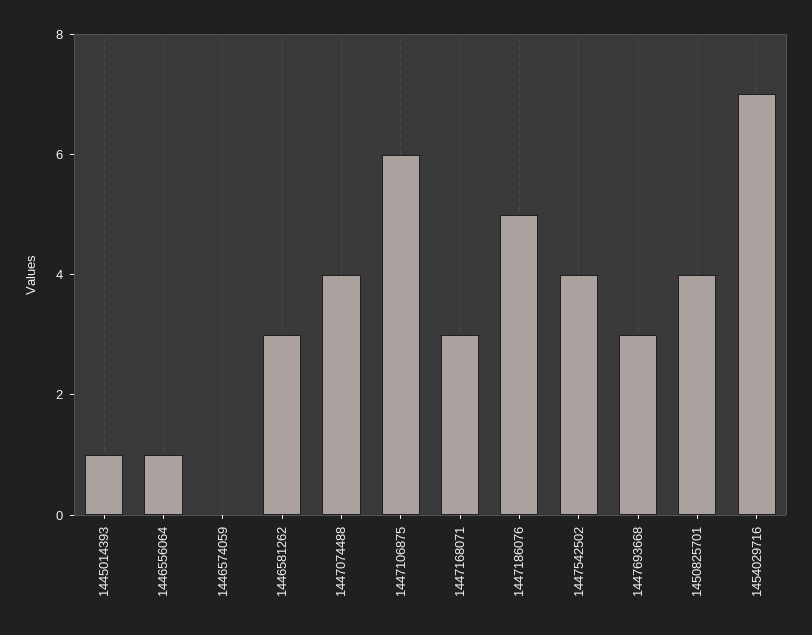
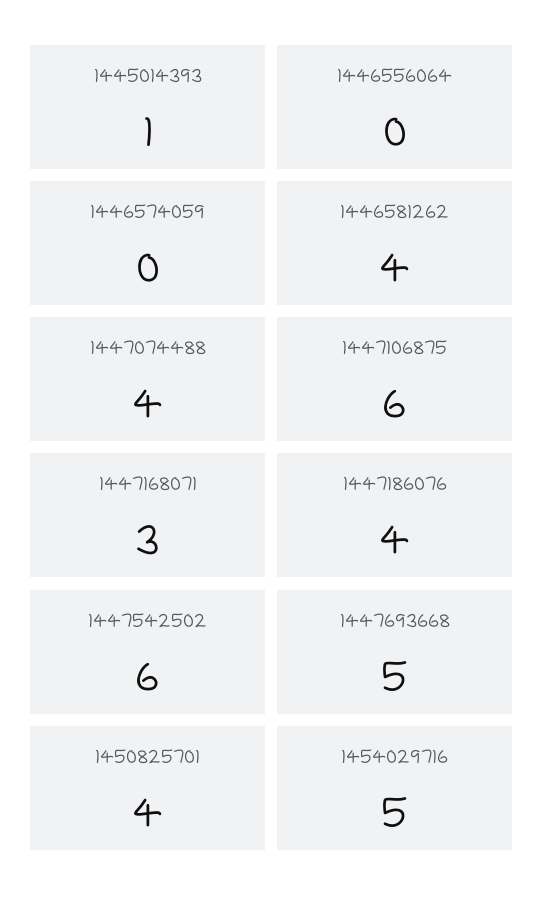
  {
    "1445014393": 1,
-   "1446556064": 1,
+   "1446556064": 0,
    "1446574059": 0,
-   "1446581262": 3,
+   "1446581262": 4,
    "1447074488": 4,
    "1447106875": 6,
    "1447168071": 3,
-   "1447186076": 5,
+   "1447186076": 4,
-   "1447542502": 4,
+   "1447542502": 6,
-   "1447693668": 3,
+   "1447693668": 5,
    "1450825701": 4,
-   "1454029716": 7
+   "1454029716": 5
  }

